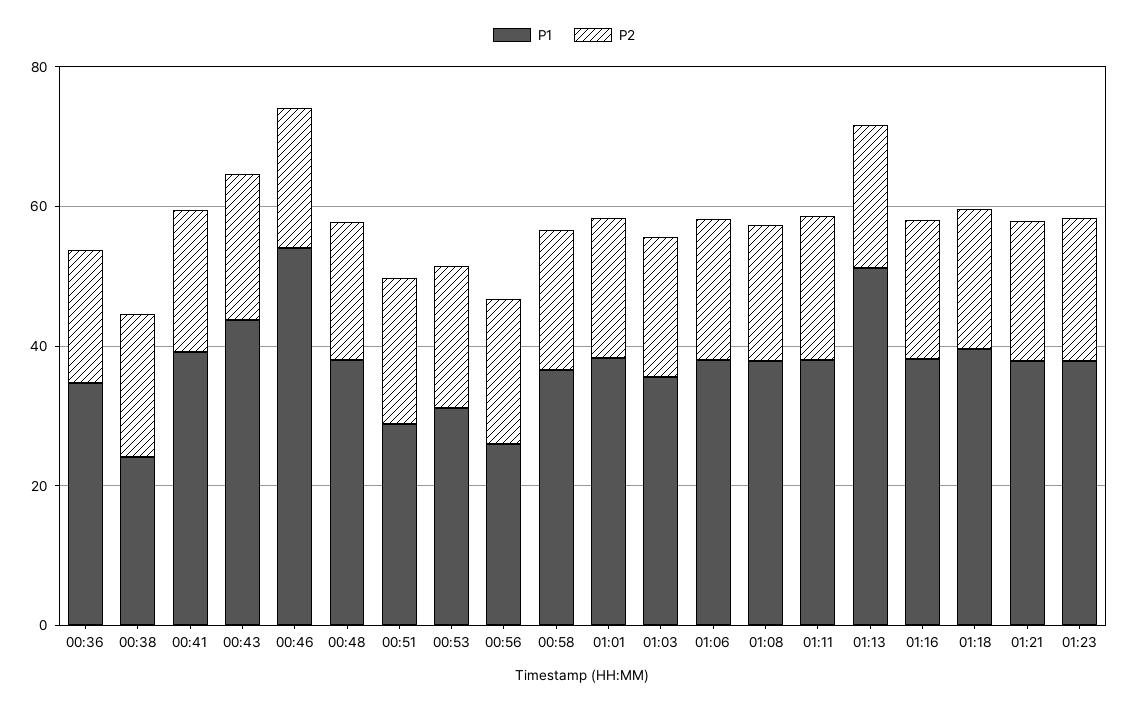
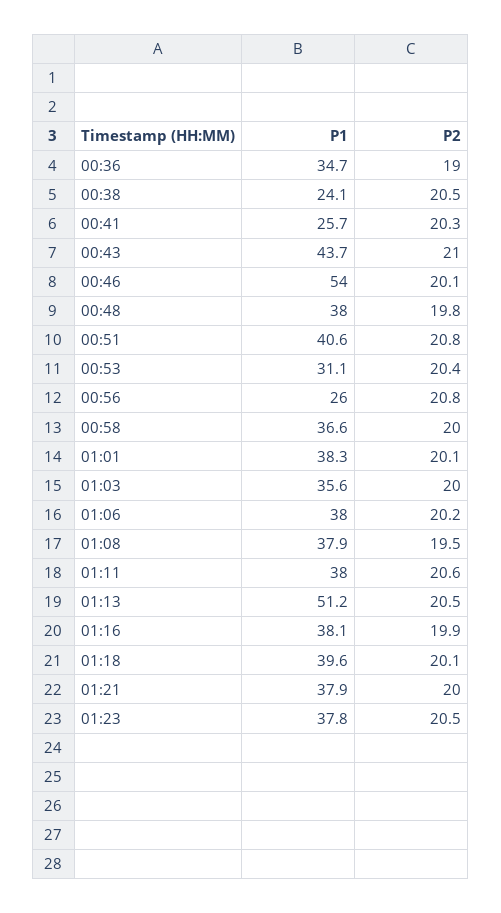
  {
    "P1": {
      "00:36": 34.7,
      "00:38": 24.1,
-     "00:41": 40,
+     "00:41": 25.7,
      "00:43": 43.7,
      "00:46": 54,
      "00:48": 38,
-     "00:51": 30,
+     "00:51": 40.6,
      "00:53": 31.1,
      "00:56": 26,
      "00:58": 36.6,
      "01:01": 38.3,
      "01:03": 35.6,
      "01:06": 38,
      "01:08": 37.9,
      "01:11": 38,
      "01:13": 51.2,
      "01:16": 38.1,
      "01:18": 39.6,
      "01:21": 37.9,
      "01:23": 37.8
    },
    "P2": {
      "00:36": 19,
      "00:38": 20.5,
      "00:41": 20.3,
      "00:43": 21,
      "00:46": 20.1,
      "00:48": 19.8,
      "00:51": 20.8,
      "00:53": 20.4,
      "00:56": 20.8,
      "00:58": 20,
      "01:01": 20.1,
      "01:03": 20,
      "01:06": 20.2,
      "01:08": 19.5,
      "01:11": 20.6,
      "01:13": 20.5,
      "01:16": 19.9,
      "01:18": 20.1,
      "01:21": 20,
      "01:23": 20.5
    }
  }

